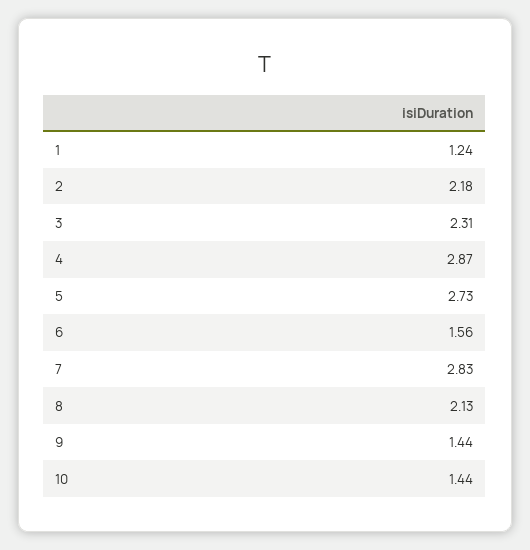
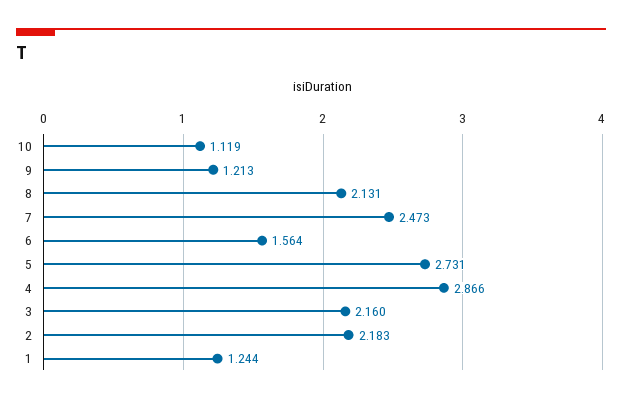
  {
    "1": 1.244,
    "2": 2.183,
-   "3": 2.31,
+   "3": 2.16,
    "4": 2.866,
    "5": 2.731,
    "6": 1.564,
-   "7": 2.83,
+   "7": 2.473,
    "8": 2.131,
-   "9": 1.44,
+   "9": 1.213,
-   "10": 1.44
+   "10": 1.119
  }

